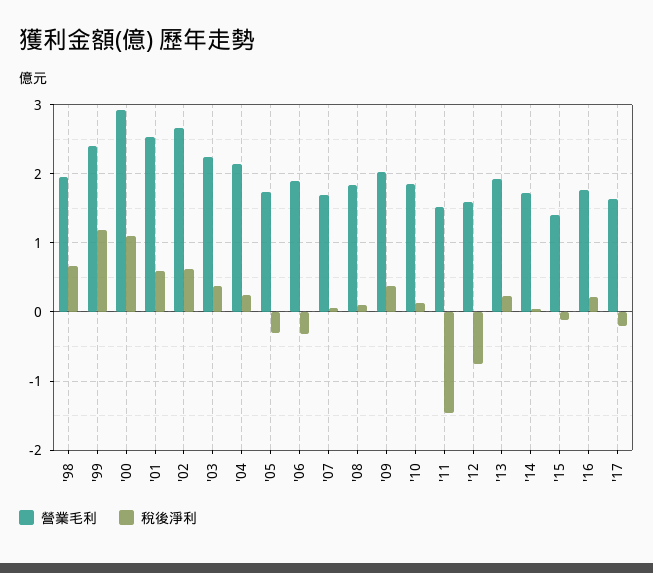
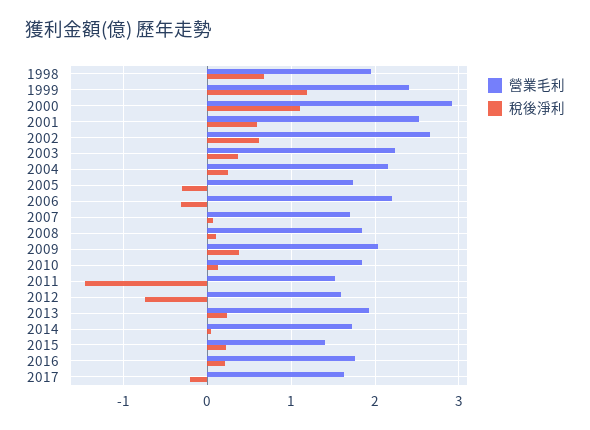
  {
    "營業毛利": {
      "'98": 2,
      "'99": 2.4,
      "'00": 2.9,
      "'01": 2.5,
      "'02": 2.7,
      "'03": 2.2,
      "'04": 2.2,
      "'05": 1.7,
-     "'06": 1.9,
+     "'06": 2.2,
      "'07": 1.7,
      "'08": 1.8,
      "'09": 2,
      "'10": 1.9,
      "'11": 1.5,
      "'12": 1.6,
      "'13": 1.9,
      "'14": 1.7,
      "'15": 1.4,
      "'16": 1.8,
      "'17": 1.6
    },
    "稅後淨利": {
      "'98": 0.7,
      "'99": 1.2,
      "'00": 1.1,
      "'01": 0.6,
      "'02": 0.6,
      "'03": 0.4,
      "'04": 0.2,
      "'05": -0.3,
      "'06": -0.3,
      "'07": 0.1,
      "'08": 0.1,
      "'09": 0.4,
      "'10": 0.1,
      "'11": -1.5,
      "'12": -0.8,
      "'13": 0.2,
      "'14": 0,
-     "'15": -0.1,
+     "'15": 0.2,
      "'16": 0.2,
      "'17": -0.2
    }
  }

